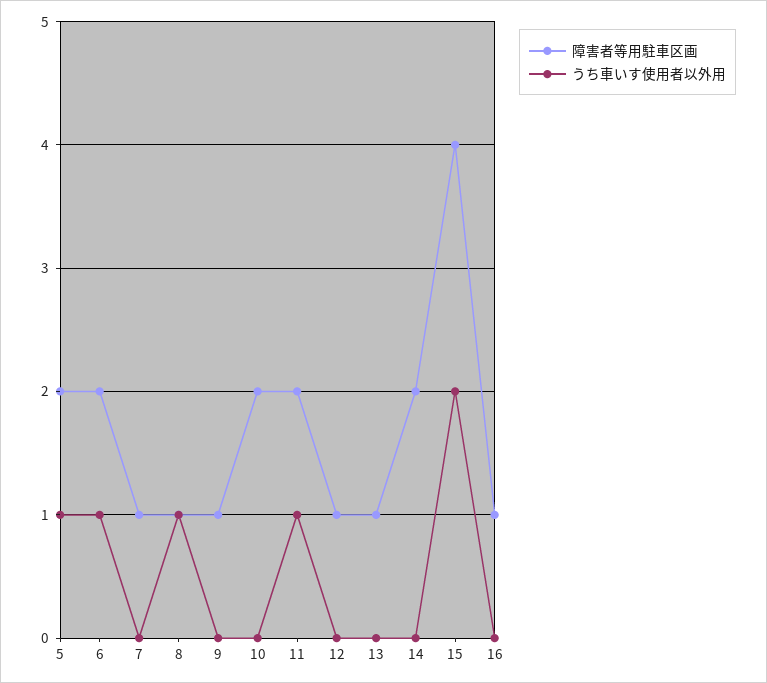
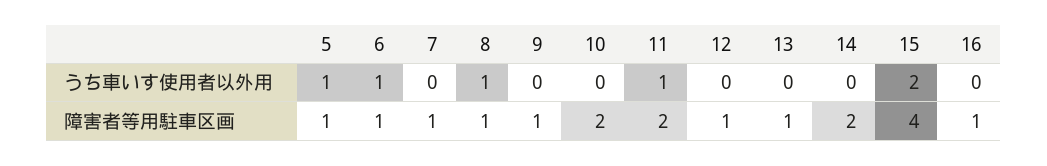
  {
    "障害者等用駐車区画": {
-     "5": 2,
+     "5": 1,
-     "6": 2,
+     "6": 1,
      "7": 1,
      "8": 1,
      "9": 1,
      "10": 2,
      "11": 2,
      "12": 1,
      "13": 1,
      "14": 2,
      "15": 4,
      "16": 1
    },
    "うち車いす使用者以外用": {
      "5": 1,
      "6": 1,
      "7": 0,
      "8": 1,
      "9": 0,
      "10": 0,
      "11": 1,
      "12": 0,
      "13": 0,
      "14": 0,
      "15": 2,
      "16": 0
    }
  }

